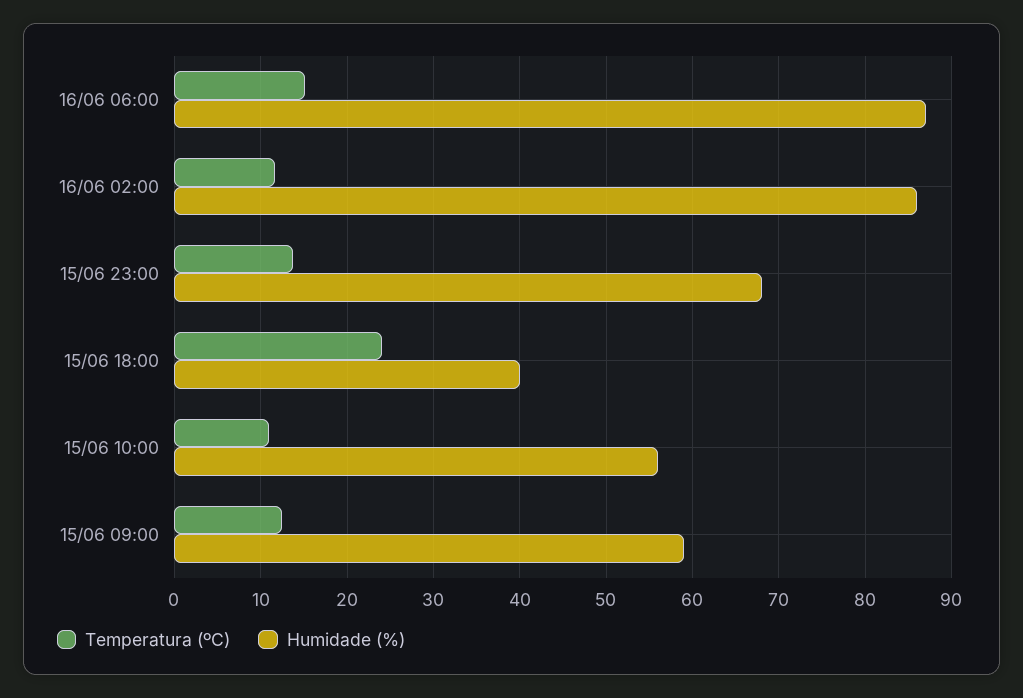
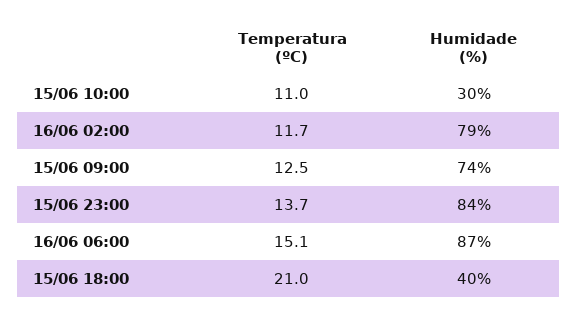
  {
    "Temperatura (ºC)": {
      "16/06 06:00": 15.1,
      "16/06 02:00": 11.7,
      "15/06 23:00": 13.7,
-     "15/06 18:00": 24,
+     "15/06 18:00": 21,
      "15/06 10:00": 11,
      "15/06 09:00": 12.5
    },
    "Humidade (%)": {
      "16/06 06:00": 87,
-     "16/06 02:00": 86,
+     "16/06 02:00": 79,
-     "15/06 23:00": 68,
+     "15/06 23:00": 84,
      "15/06 18:00": 40,
-     "15/06 10:00": 56,
+     "15/06 10:00": 30,
-     "15/06 09:00": 59
+     "15/06 09:00": 74
    }
  }

